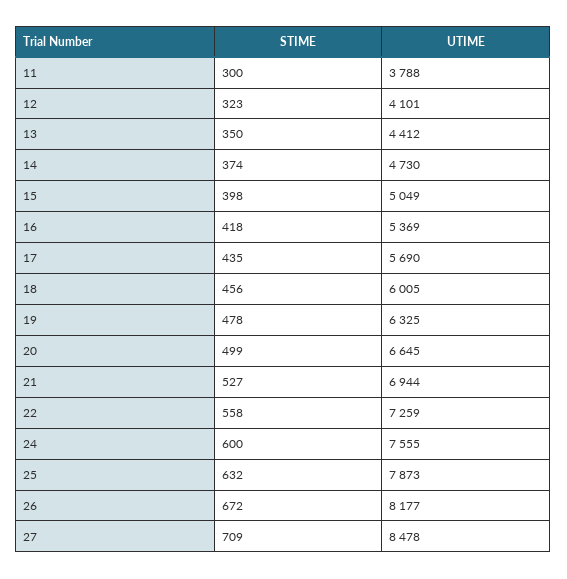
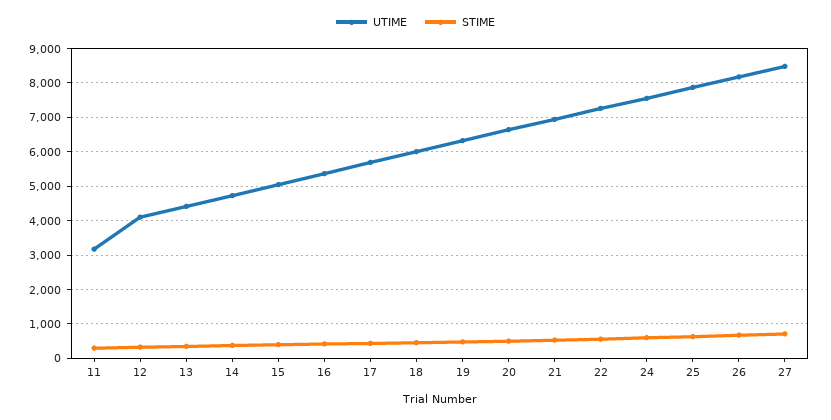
  {
    "STIME": {
      "11": 300,
      "12": 323,
      "13": 350,
      "14": 374,
      "15": 398,
      "16": 418,
      "17": 435,
      "18": 456,
      "19": 478,
      "20": 499,
      "21": 527,
      "22": 558,
      "24": 600,
      "25": 632,
      "26": 672,
      "27": 709
    },
    "UTIME": {
-     "11": 3788,
+     "11": 3200,
      "12": 4101,
      "13": 4412,
      "14": 4730,
      "15": 5049,
      "16": 5369,
      "17": 5690,
      "18": 6005,
      "19": 6325,
      "20": 6645,
      "21": 6944,
      "22": 7259,
      "24": 7555,
      "25": 7873,
      "26": 8177,
      "27": 8478
    }
  }

